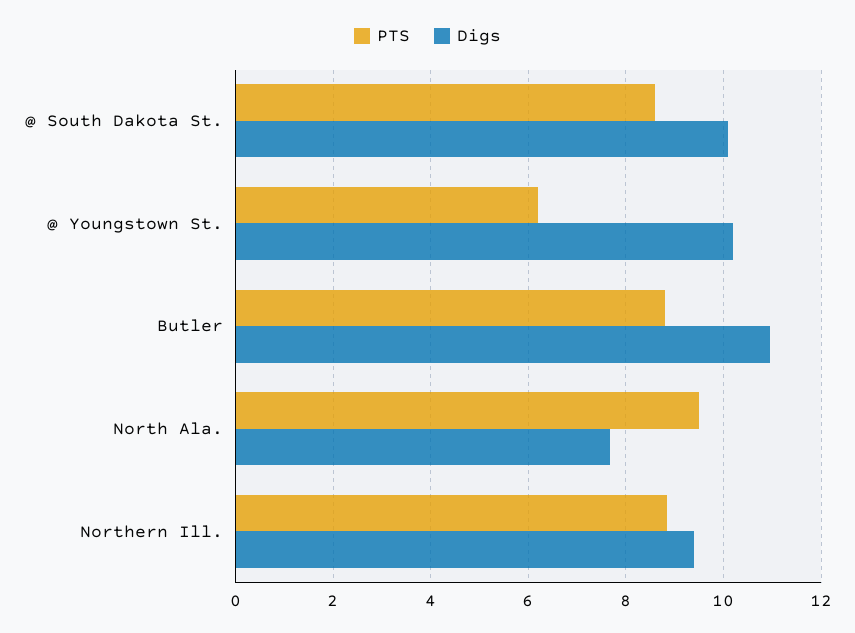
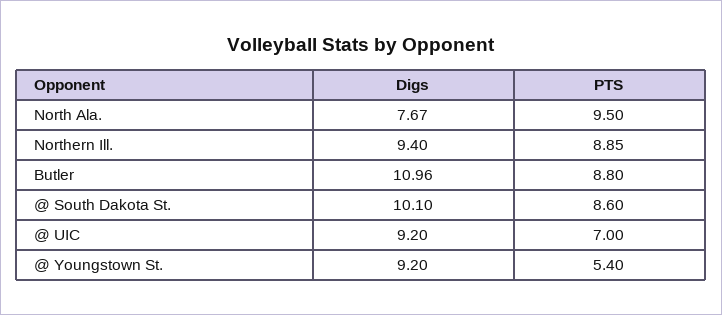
  {
    "PTS": {
      "@ South Dakota St.": 8.6,
-     "@ Youngstown St.": 6.2,
+     "@ Youngstown St.": 5.4,
      "Butler": 8.8,
      "North Ala.": 9.5,
-     "Northern Ill.": 8.85
+     "Northern Ill.": 8.85,
+     "@ UIC": 7
    },
    "Digs": {
      "@ South Dakota St.": 10.1,
-     "@ Youngstown St.": 10.2,
+     "@ Youngstown St.": 9.2,
      "Butler": 10.96,
      "North Ala.": 7.67,
-     "Northern Ill.": 9.4
+     "Northern Ill.": 9.4,
+     "@ UIC": 9.2
    }
  }

